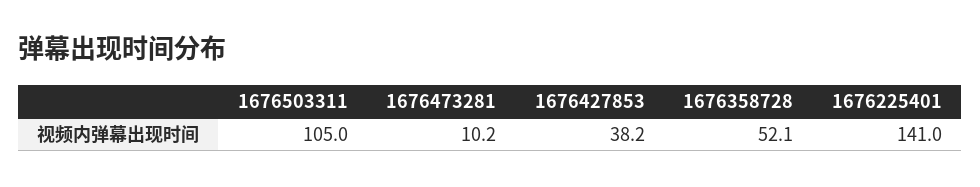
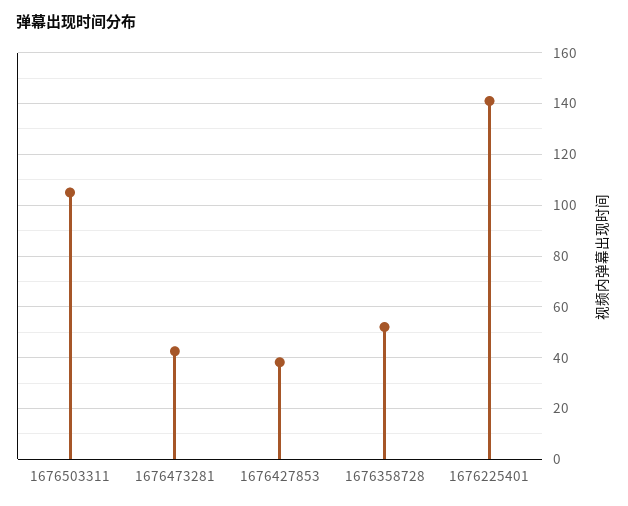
  {
    "1676503311": 105,
-   "1676473281": 10.2,
+   "1676473281": 42.5,
    "1676427853": 38.2,
    "1676358728": 52.1,
    "1676225401": 141
  }

